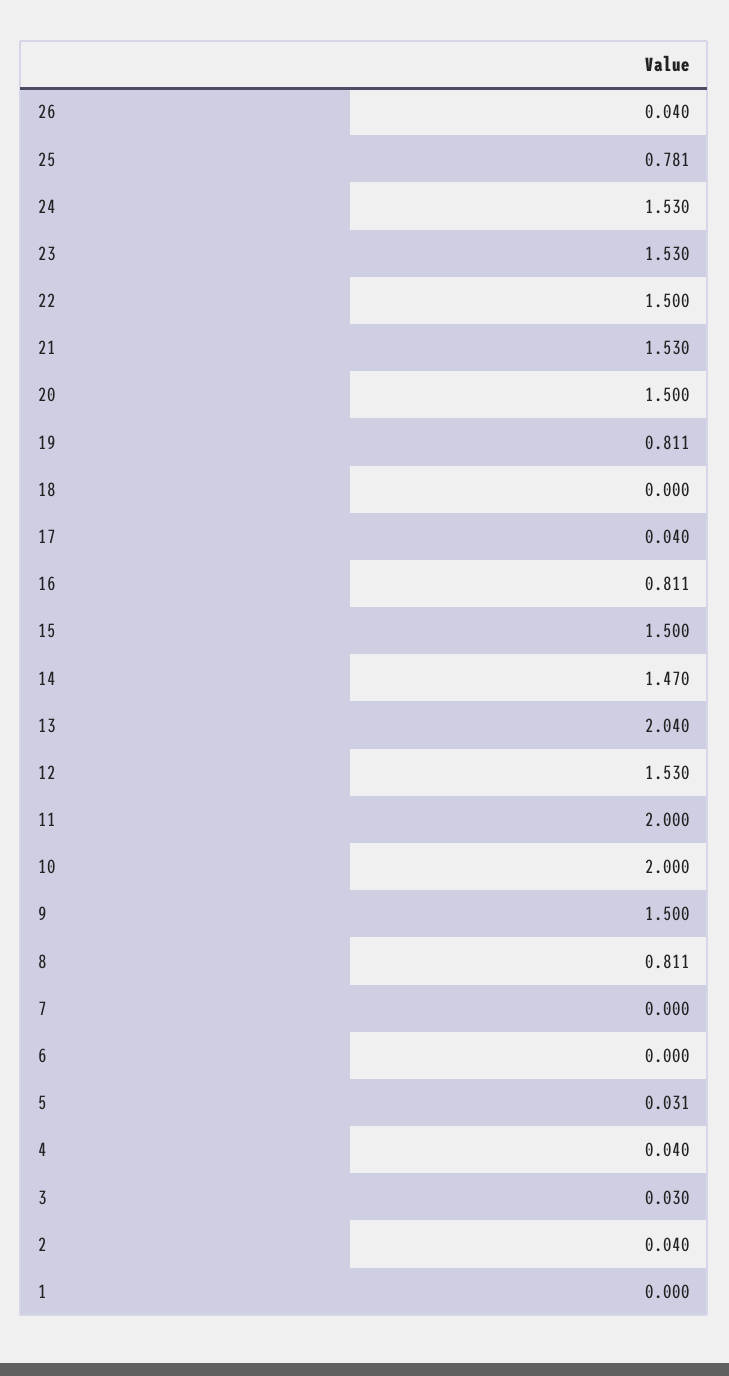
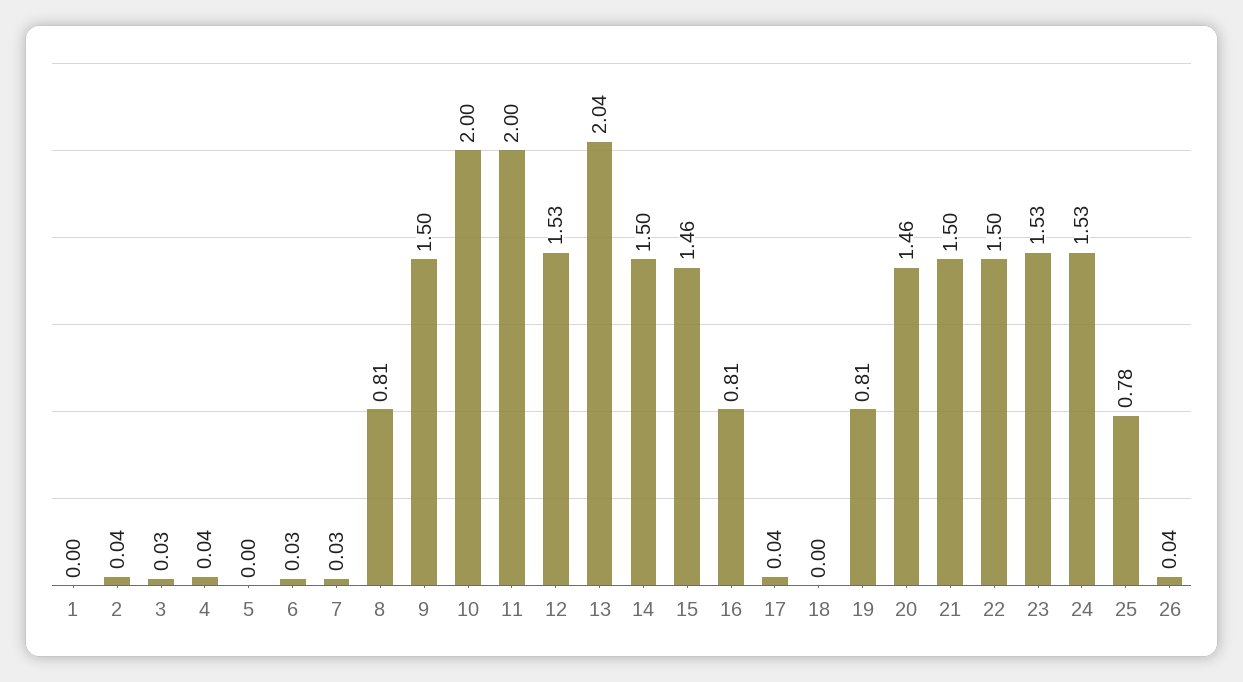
  {
    "26": 0.04,
    "25": 0.781,
    "24": 1.53,
    "23": 1.53,
    "22": 1.5,
-   "21": 1.53,
+   "21": 1.5,
-   "20": 1.5,
+   "20": 1.46,
    "19": 0.811,
    "18": 0,
    "17": 0.04,
    "16": 0.811,
-   "15": 1.5,
+   "15": 1.46,
-   "14": 1.47,
+   "14": 1.5,
    "13": 2.04,
    "12": 1.53,
    "11": 2,
    "10": 2,
    "9": 1.5,
    "8": 0.811,
-   "7": 0,
+   "7": 0.03,
-   "6": 0,
+   "6": 0.03,
-   "5": 0.031,
+   "5": 0,
    "4": 0.04,
    "3": 0.03,
    "2": 0.04,
    "1": 0
  }

